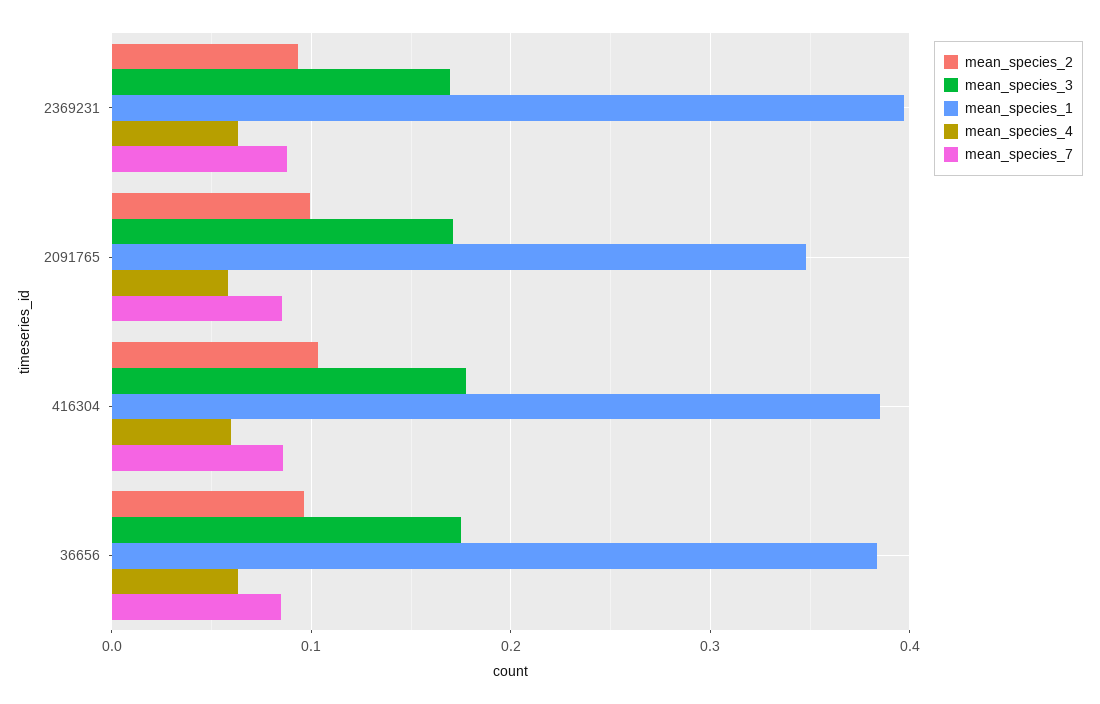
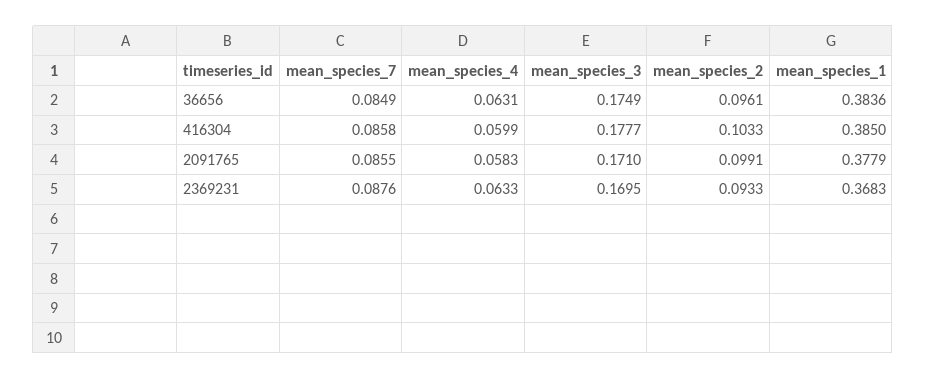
  {
    "mean_species_2": {
      "2369231": 0.0933,
      "2091765": 0.0991,
      "416304": 0.1033,
      "36656": 0.0961
    },
    "mean_species_3": {
      "2369231": 0.1695,
      "2091765": 0.171,
      "416304": 0.1777,
      "36656": 0.1749
    },
    "mean_species_1": {
-     "2369231": 0.4,
+     "2369231": 0.3683,
-     "2091765": 0.35,
+     "2091765": 0.3779,
      "416304": 0.385,
      "36656": 0.3836
    },
    "mean_species_4": {
      "2369231": 0.0633,
      "2091765": 0.0583,
      "416304": 0.0599,
      "36656": 0.0631
    },
    "mean_species_7": {
      "2369231": 0.0876,
      "2091765": 0.0855,
      "416304": 0.0858,
      "36656": 0.0849
    }
  }

